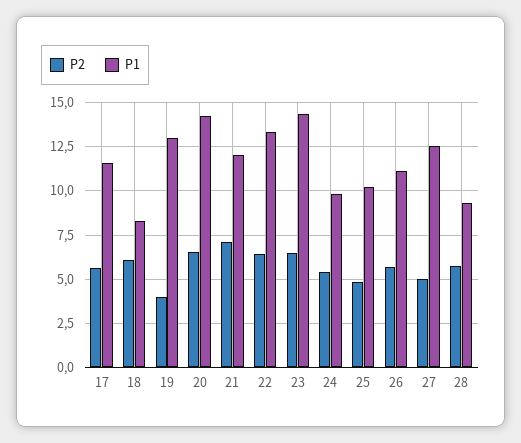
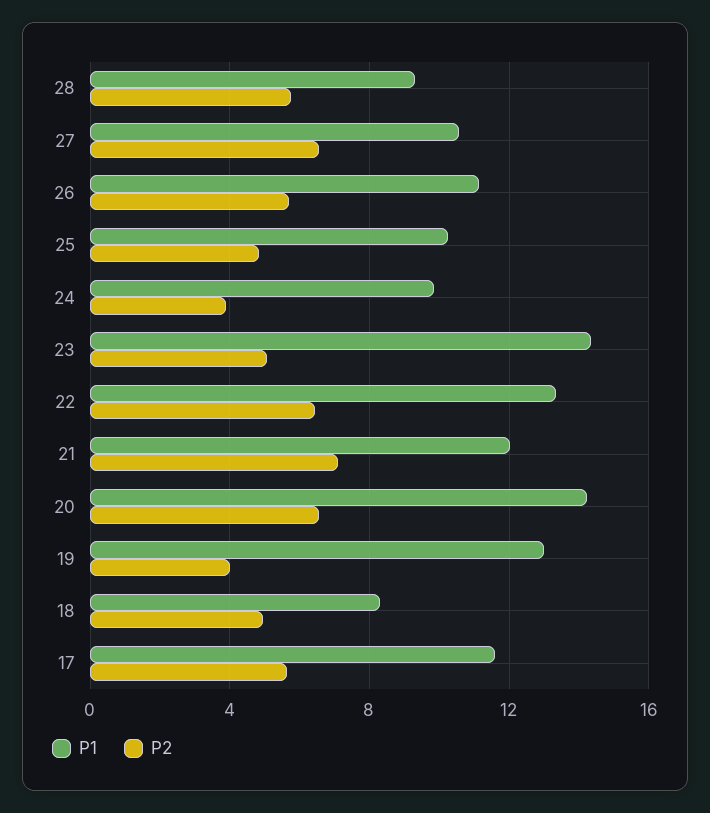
  {
    "P2": {
      "17": 5.5,
-     "18": 6,
+     "18": 5,
      "19": 4,
      "20": 6.5,
      "21": 7,
      "22": 6.5,
-     "23": 6.5,
+     "23": 5,
-     "24": 5.5,
+     "24": 4,
      "25": 5,
      "26": 5.5,
-     "27": 5,
+     "27": 6.5,
      "28": 6
    },
    "P1": {
      "17": 11.5,
      "18": 8.5,
      "19": 13,
      "20": 14,
      "21": 12,
      "22": 13.5,
      "23": 14.5,
      "24": 10,
      "25": 10.5,
      "26": 11,
-     "27": 12.5,
+     "27": 10.5,
      "28": 9.5
    }
  }

